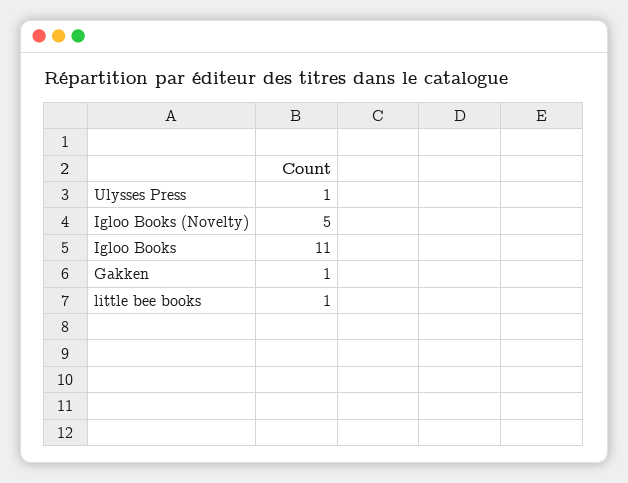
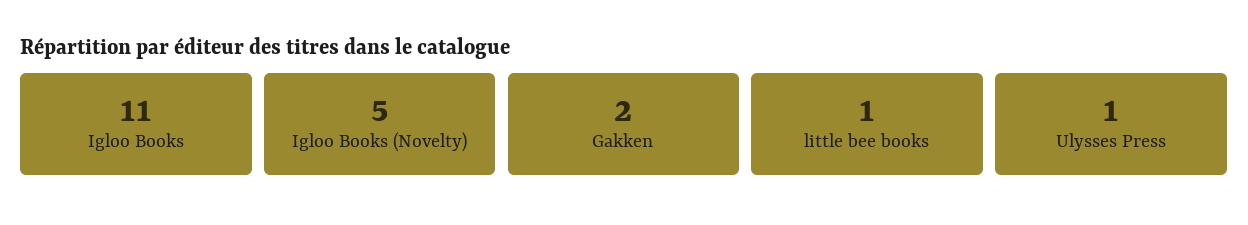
  {
    "Ulysses Press": 1,
    "Igloo Books (Novelty)": 5,
    "Igloo Books": 11,
-   "Gakken": 1,
+   "Gakken": 2,
    "little bee books": 1
  }

